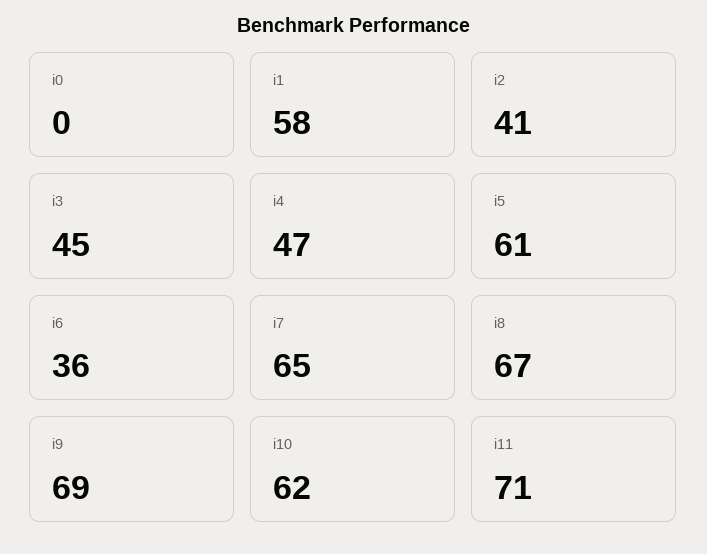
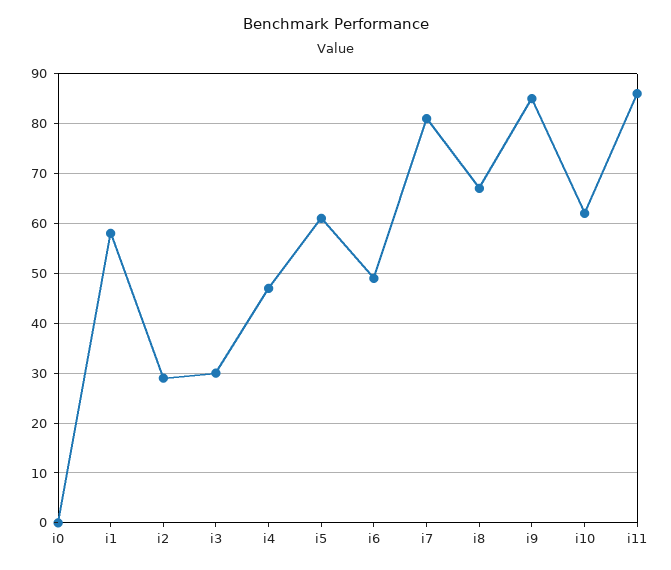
  {
    "i0": 0,
    "i1": 58,
-   "i2": 41,
+   "i2": 30,
-   "i3": 45,
+   "i3": 30,
    "i4": 47,
    "i5": 61,
-   "i6": 36,
+   "i6": 50,
-   "i7": 65,
+   "i7": 80,
    "i8": 67,
-   "i9": 69,
+   "i9": 85,
    "i10": 62,
-   "i11": 71
+   "i11": 85
  }

